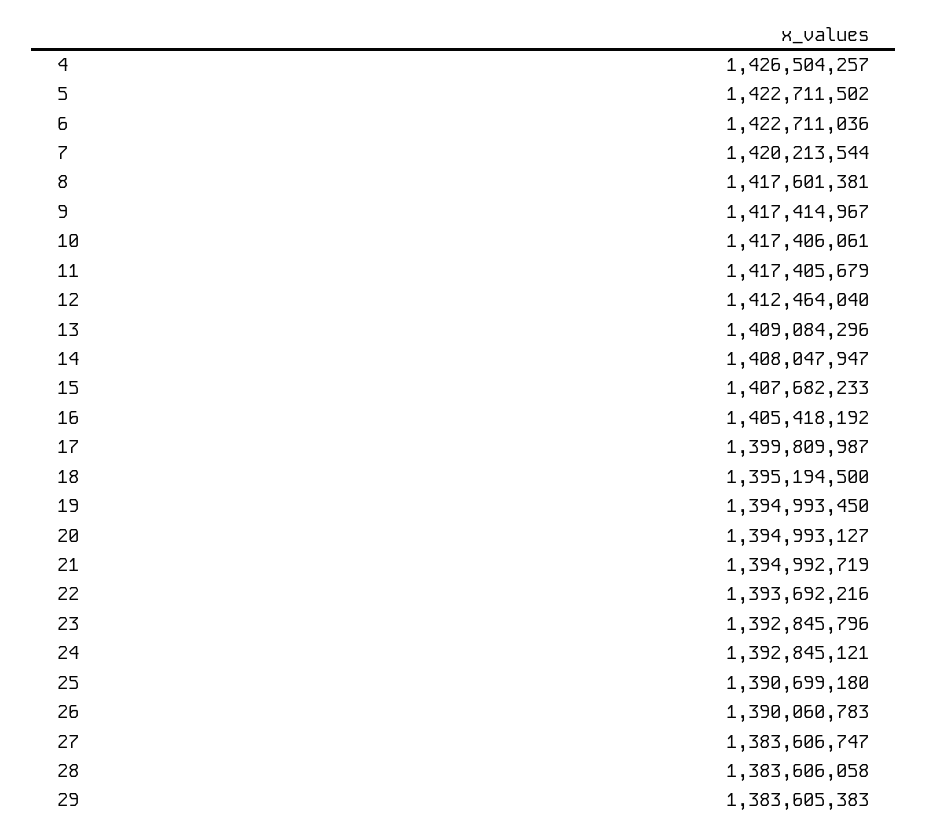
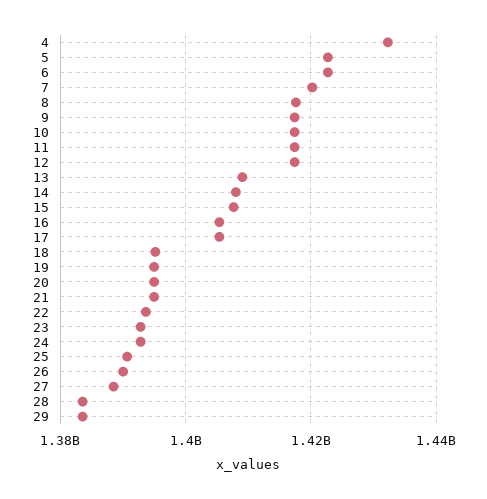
  {
-   "4": 1426504257,
+   "4": 1432000000,
    "5": 1422711502,
    "6": 1422711036,
    "7": 1420213544,
    "8": 1417601381,
    "9": 1417414967,
    "10": 1417406061,
    "11": 1417405679,
-   "12": 1412464040,
+   "12": 1418000000,
    "13": 1409084296,
    "14": 1408047947,
    "15": 1407682233,
    "16": 1405418192,
-   "17": 1399809987,
+   "17": 1406000000,
    "18": 1395194500,
    "19": 1394993450,
    "20": 1394993127,
    "21": 1394992719,
    "22": 1393692216,
    "23": 1392845796,
    "24": 1392845121,
    "25": 1390699180,
    "26": 1390060783,
-   "27": 1383606747,
+   "27": 1388000000,
    "28": 1383606058,
    "29": 1383605383
  }

